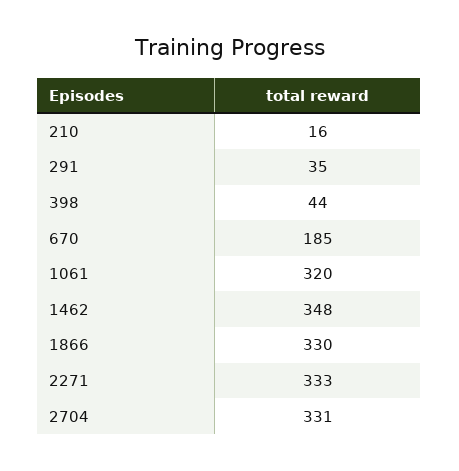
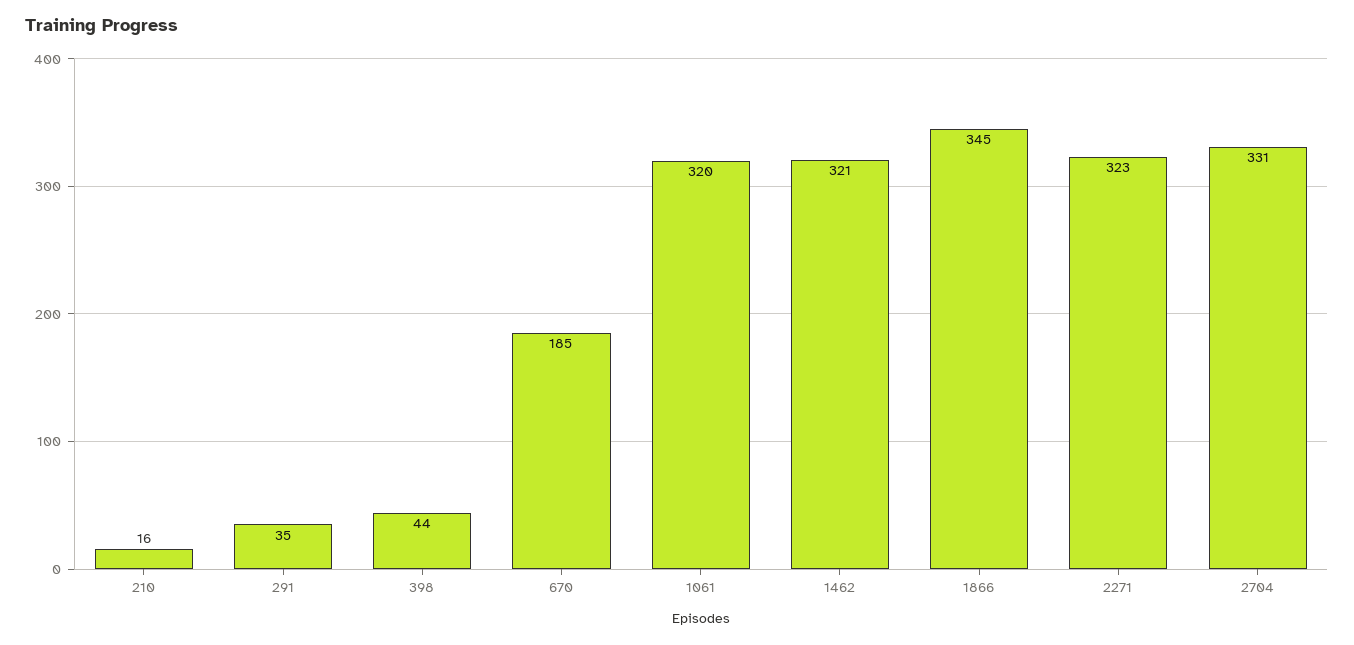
  {
    "210": 16,
    "291": 35,
    "398": 44,
    "670": 185,
    "1061": 320,
-   "1462": 348,
+   "1462": 321,
-   "1866": 330,
+   "1866": 345,
-   "2271": 333,
+   "2271": 323,
    "2704": 331
  }

